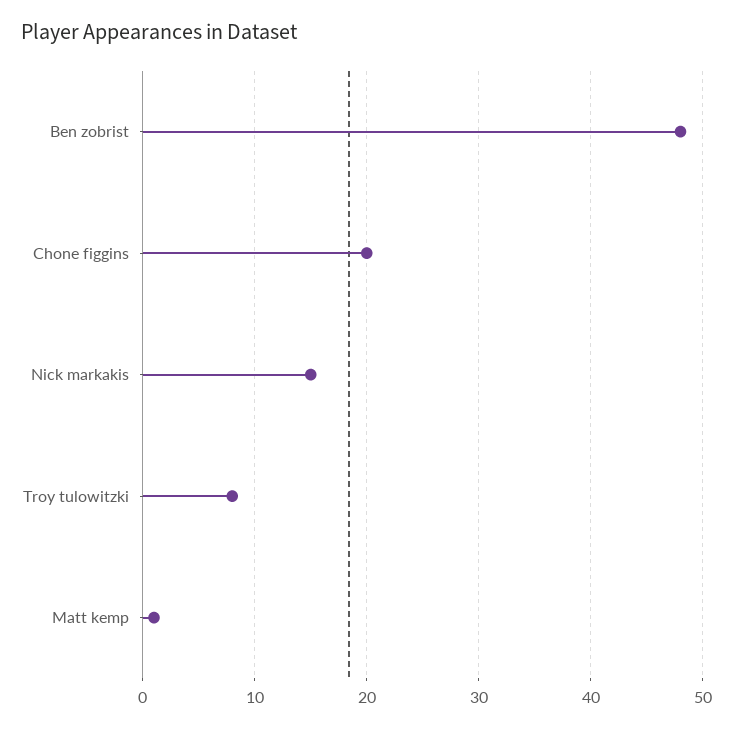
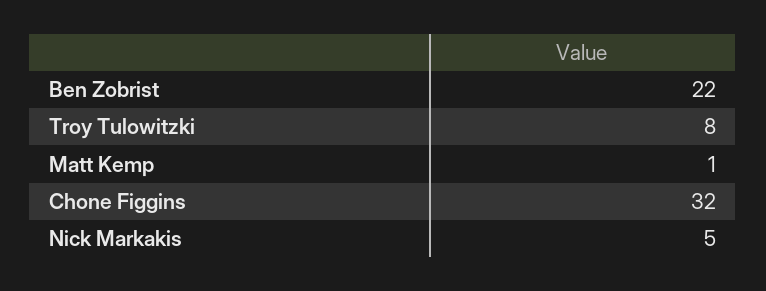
  {
-   "Ben zobrist": 48,
+   "Ben zobrist": 22,
-   "Chone figgins": 20,
+   "Chone figgins": 32,
-   "Nick markakis": 15,
+   "Nick markakis": 5,
    "Troy tulowitzki": 8,
    "Matt kemp": 1
  }

